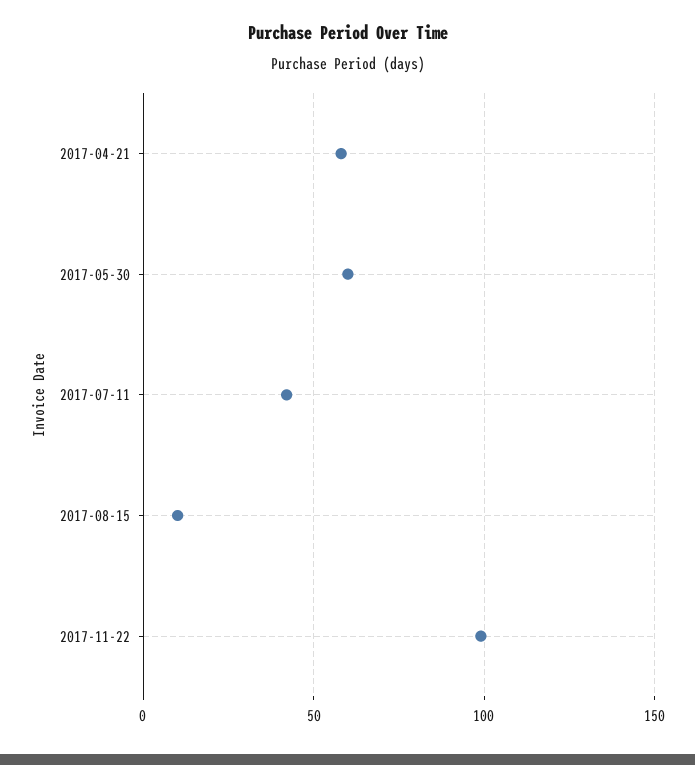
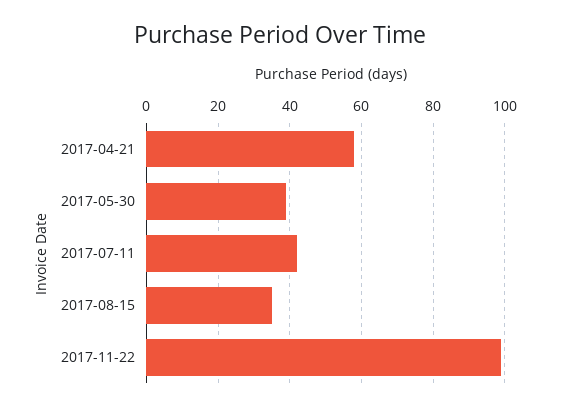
  {
    "2017-04-21": 60,
-   "2017-05-30": 60,
+   "2017-05-30": 40,
    "2017-07-11": 40,
-   "2017-08-15": 10,
+   "2017-08-15": 35,
    "2017-11-22": 100
  }

